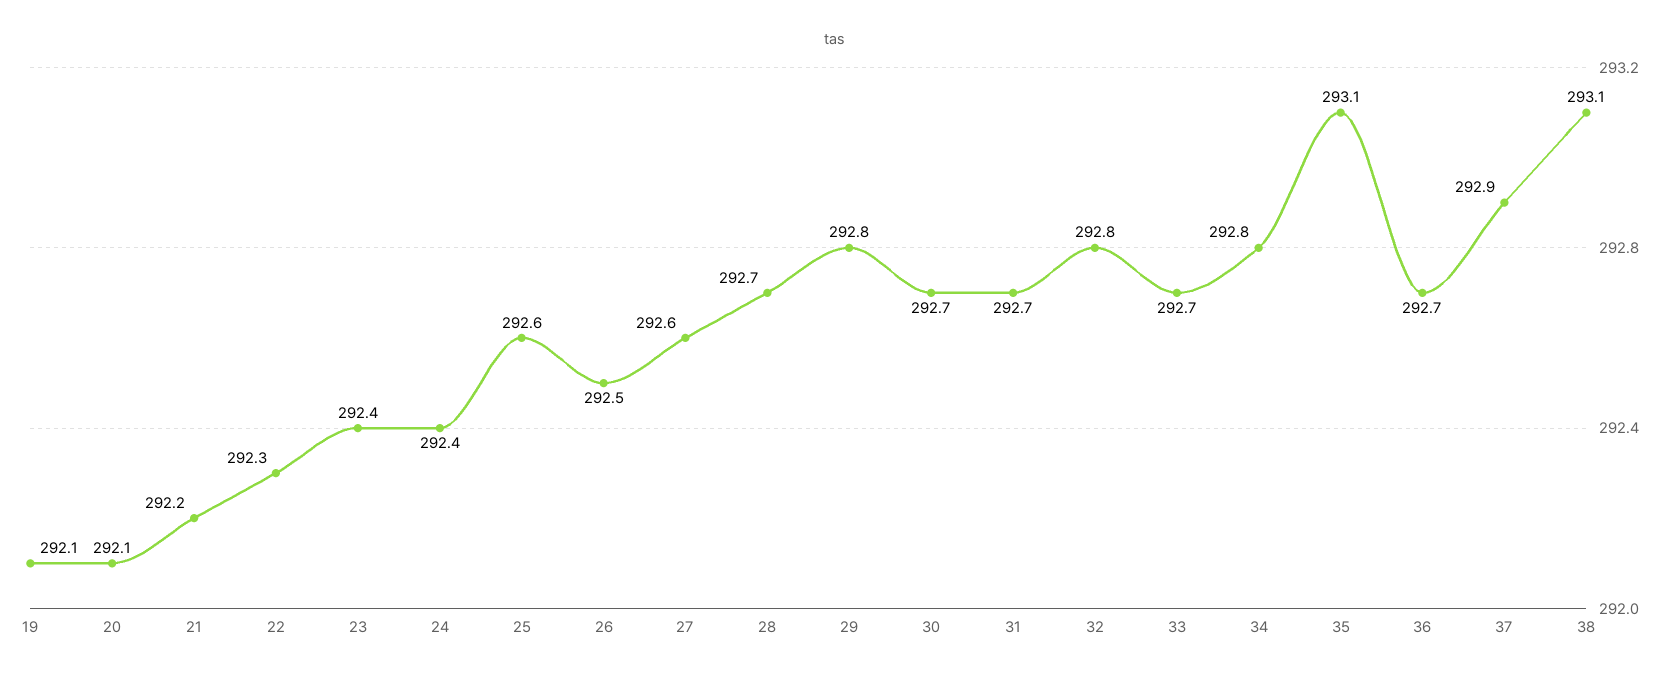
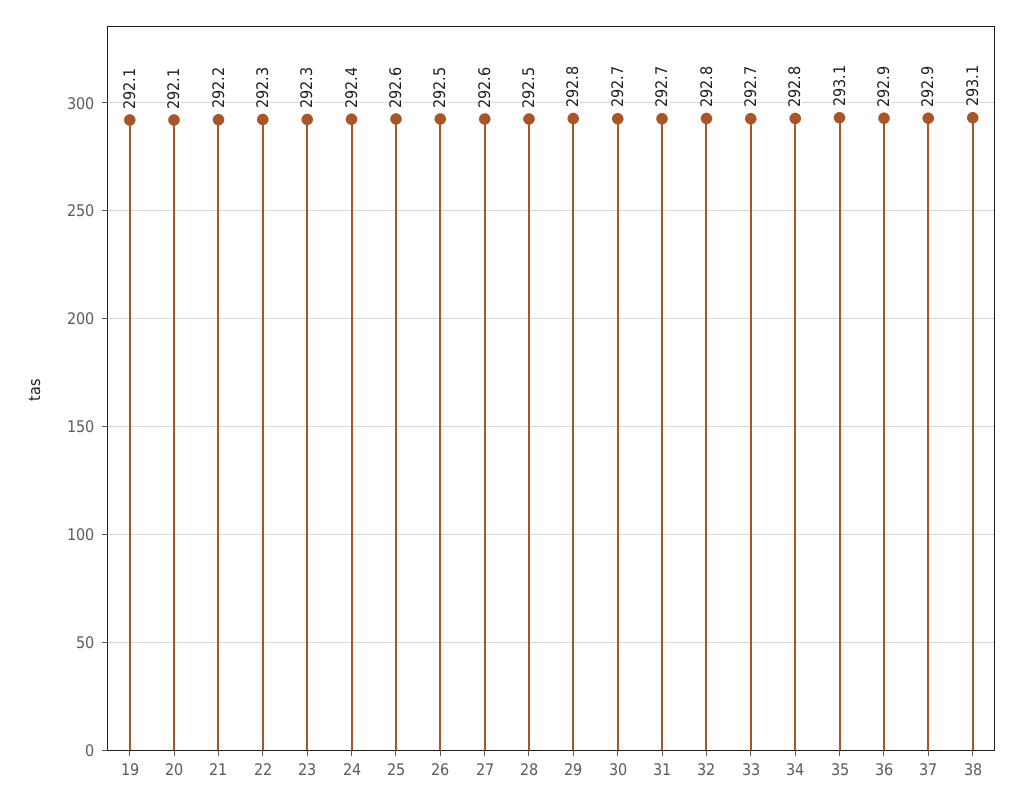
  {
    "19": 292.1,
    "20": 292.1,
    "21": 292.2,
    "22": 292.3,
-   "23": 292.4,
+   "23": 292.3,
    "24": 292.4,
    "25": 292.6,
    "26": 292.5,
    "27": 292.6,
-   "28": 292.7,
+   "28": 292.5,
    "29": 292.8,
    "30": 292.7,
    "31": 292.7,
    "32": 292.8,
    "33": 292.7,
    "34": 292.8,
    "35": 293.1,
-   "36": 292.7,
+   "36": 292.9,
    "37": 292.9,
    "38": 293.1
  }

